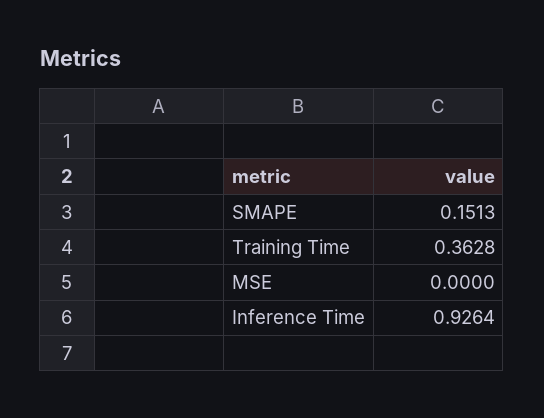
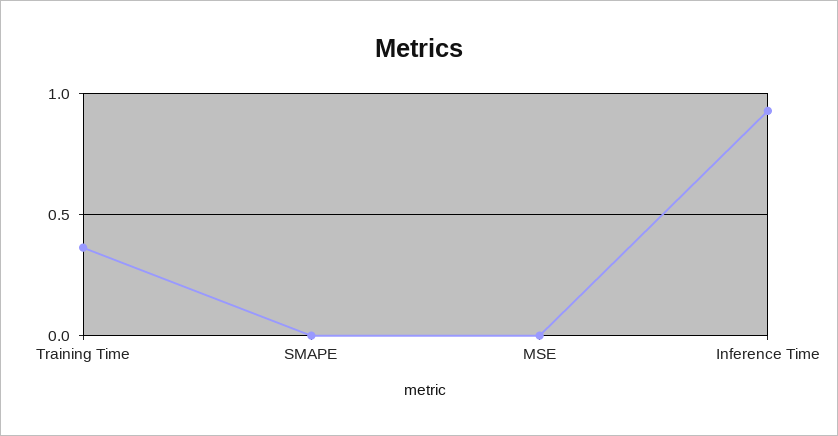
  {
-   "SMAPE": 0.1513,
+   "SMAPE": 0,
    "Training Time": 0.3628,
    "MSE": 0,
    "Inference Time": 0.9264
  }

